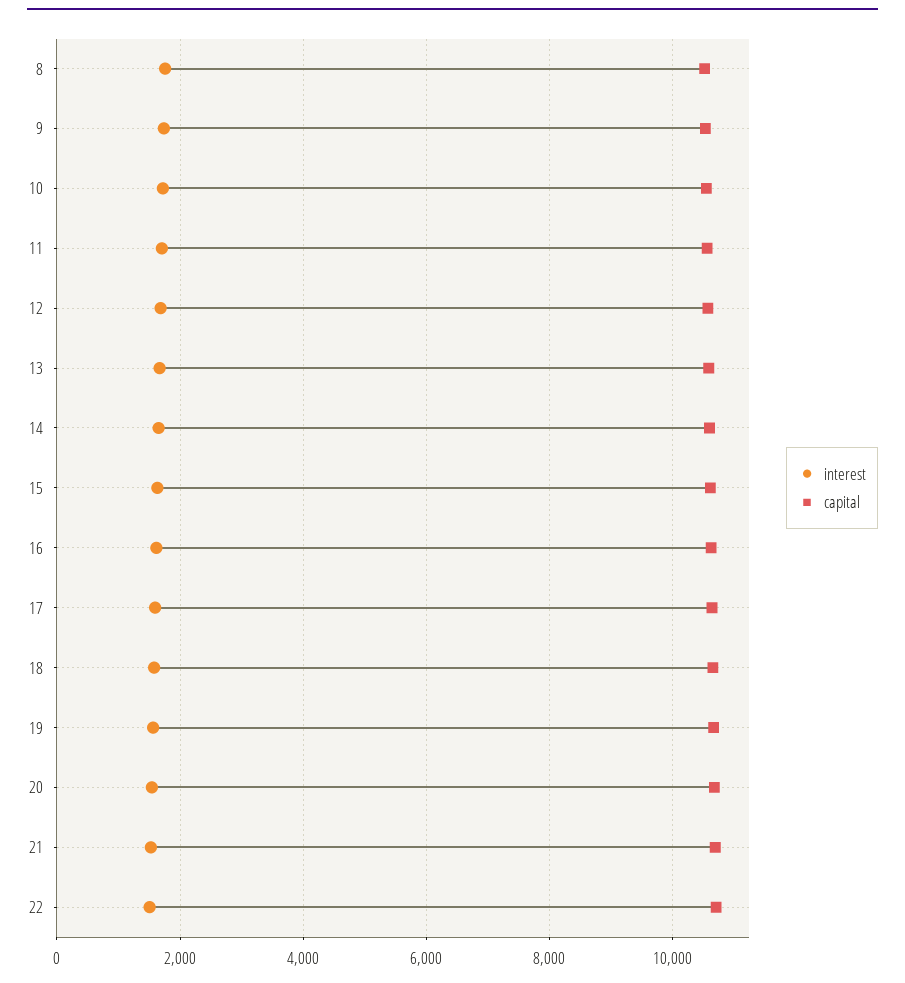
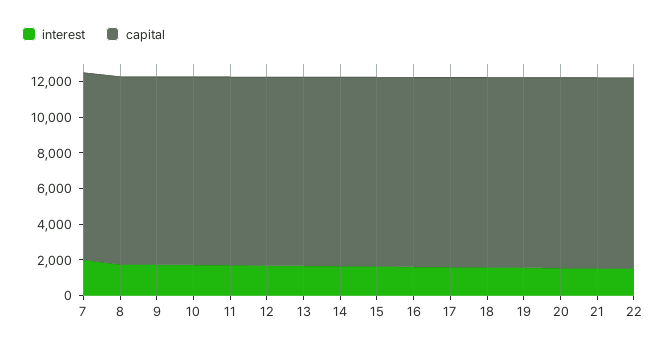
  {
    "interest": {
      "8": 1800,
      "9": 1800,
      "10": 1800,
      "11": 1800,
      "12": 1600,
      "13": 1600,
      "14": 1600,
      "15": 1600,
      "16": 1600,
      "17": 1600,
      "18": 1600,
      "19": 1600,
      "20": 1600,
      "21": 1600,
-     "22": 1600
+     "22": 1600,
+     "7": 2000
    },
    "capital": {
      "8": 10600,
      "9": 10600,
      "10": 10600,
      "11": 10600,
      "12": 10600,
      "13": 10600,
      "14": 10600,
      "15": 10600,
      "16": 10600,
      "17": 10600,
      "18": 10600,
      "19": 10600,
      "20": 10600,
      "21": 10600,
-     "22": 10800
+     "22": 10800,
+     "7": 10500
    }
  }

